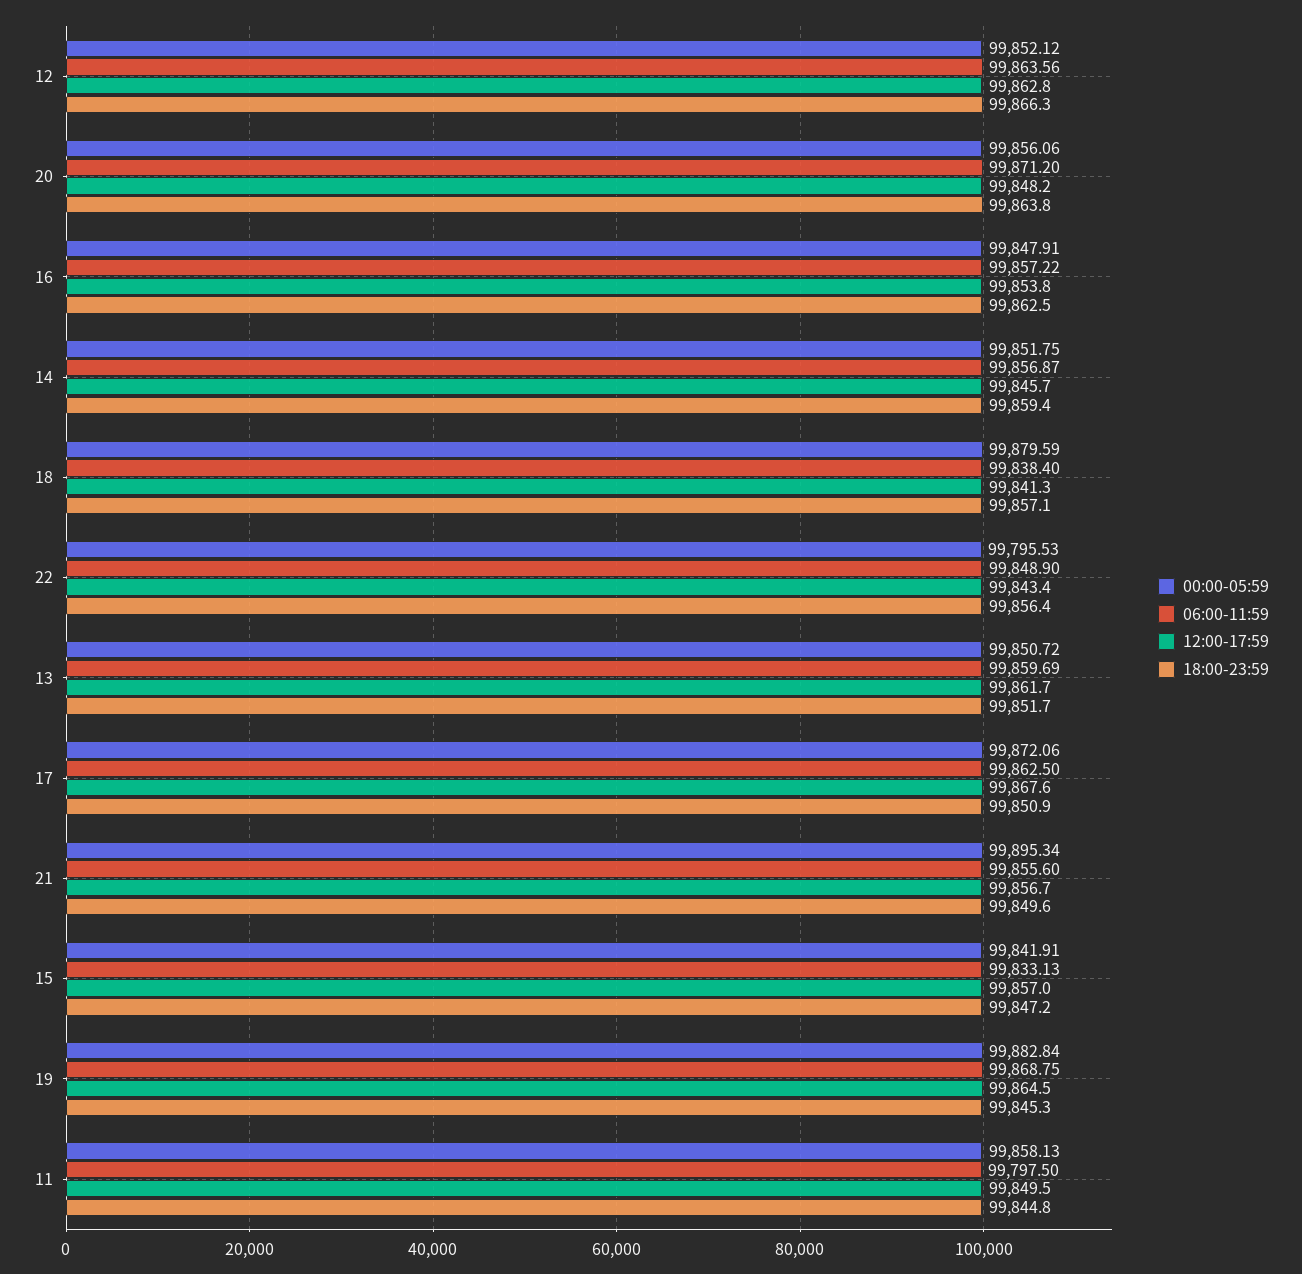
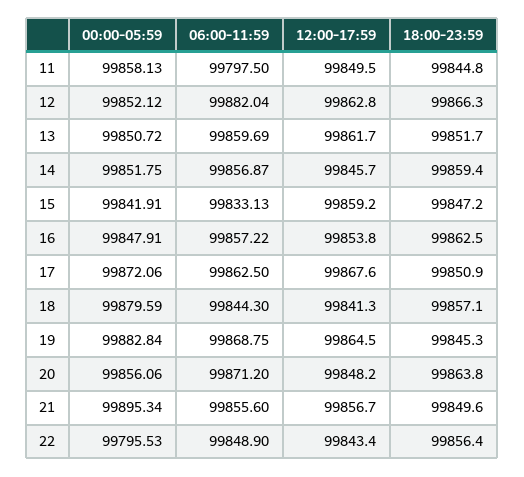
  {
    "00:00-05:59": {
      "12": 99852.12,
      "20": 99856.06,
      "16": 99847.91,
      "14": 99851.75,
      "18": 99879.59,
      "22": 99795.53,
      "13": 99850.72,
      "17": 99872.06,
      "21": 99895.34,
      "15": 99841.91,
      "19": 99882.84,
      "11": 99858.13
    },
    "06:00-11:59": {
-     "12": 99863.56,
+     "12": 99882.04,
      "20": 99871.2,
      "16": 99857.22,
      "14": 99856.87,
-     "18": 99838.4,
+     "18": 99844.3,
      "22": 99848.9,
      "13": 99859.69,
      "17": 99862.5,
      "21": 99855.6,
      "15": 99833.13,
      "19": 99868.75,
      "11": 99797.5
    },
    "12:00-17:59": {
      "12": 99862.8,
      "20": 99848.2,
      "16": 99853.8,
      "14": 99845.7,
      "18": 99841.3,
      "22": 99843.4,
      "13": 99861.7,
      "17": 99867.6,
      "21": 99856.7,
-     "15": 99857,
+     "15": 99859.2,
      "19": 99864.5,
      "11": 99849.5
    },
    "18:00-23:59": {
      "12": 99866.3,
      "20": 99863.8,
      "16": 99862.5,
      "14": 99859.4,
      "18": 99857.1,
      "22": 99856.4,
      "13": 99851.7,
      "17": 99850.9,
      "21": 99849.6,
      "15": 99847.2,
      "19": 99845.3,
      "11": 99844.8
    }
  }

